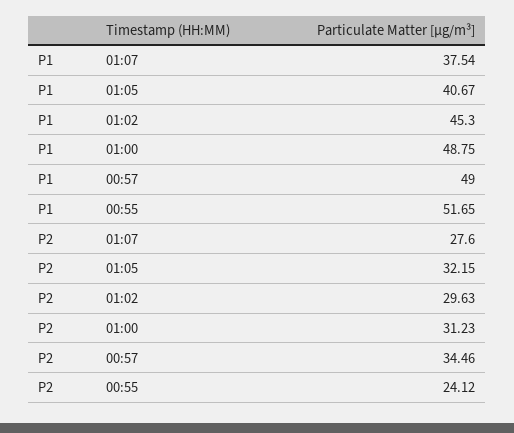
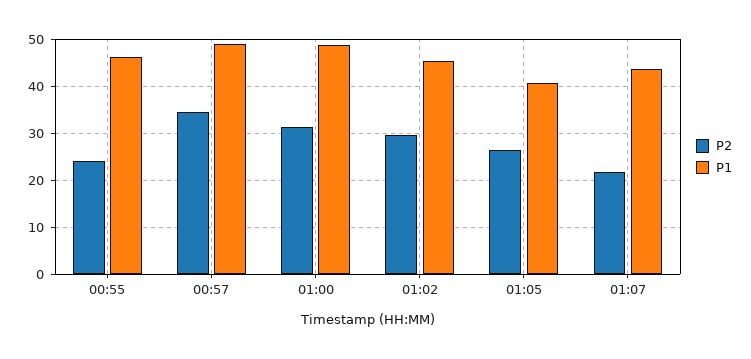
  {
    "P1": {
-     "01:07": 37.54,
+     "01:07": 44,
      "01:05": 40.67,
      "01:02": 45.3,
      "01:00": 48.75,
      "00:57": 49,
-     "00:55": 51.65
+     "00:55": 46
    },
    "P2": {
-     "01:07": 27.6,
+     "01:07": 22,
-     "01:05": 32.15,
+     "01:05": 26,
      "01:02": 29.63,
      "01:00": 31.23,
      "00:57": 34.46,
      "00:55": 24.12
    }
  }

